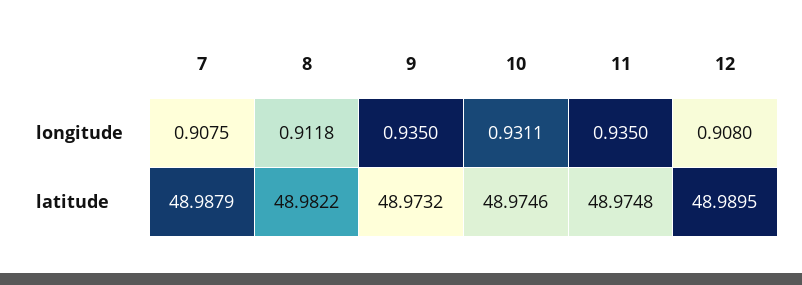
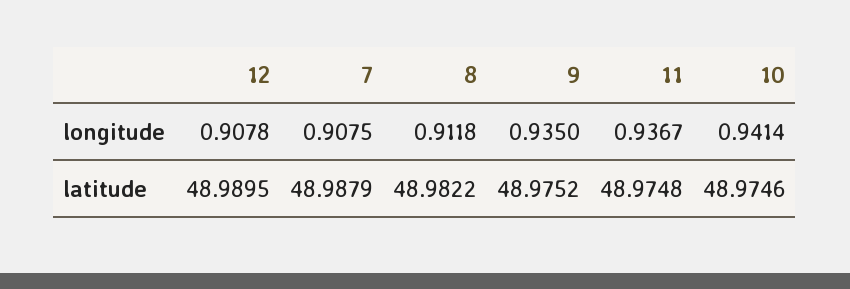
  {
    "7": {
      "longitude": 0.9075,
      "latitude": 48.9879
    },
    "8": {
      "longitude": 0.9118,
      "latitude": 48.9822
    },
    "9": {
      "longitude": 0.935,
-     "latitude": 48.9732
+     "latitude": 48.9752
    },
    "10": {
-     "longitude": 0.9311,
+     "longitude": 0.9414,
      "latitude": 48.9746
    },
    "11": {
-     "longitude": 0.935,
+     "longitude": 0.9367,
      "latitude": 48.9748
    },
    "12": {
-     "longitude": 0.908,
+     "longitude": 0.9078,
      "latitude": 48.9895
    }
  }

